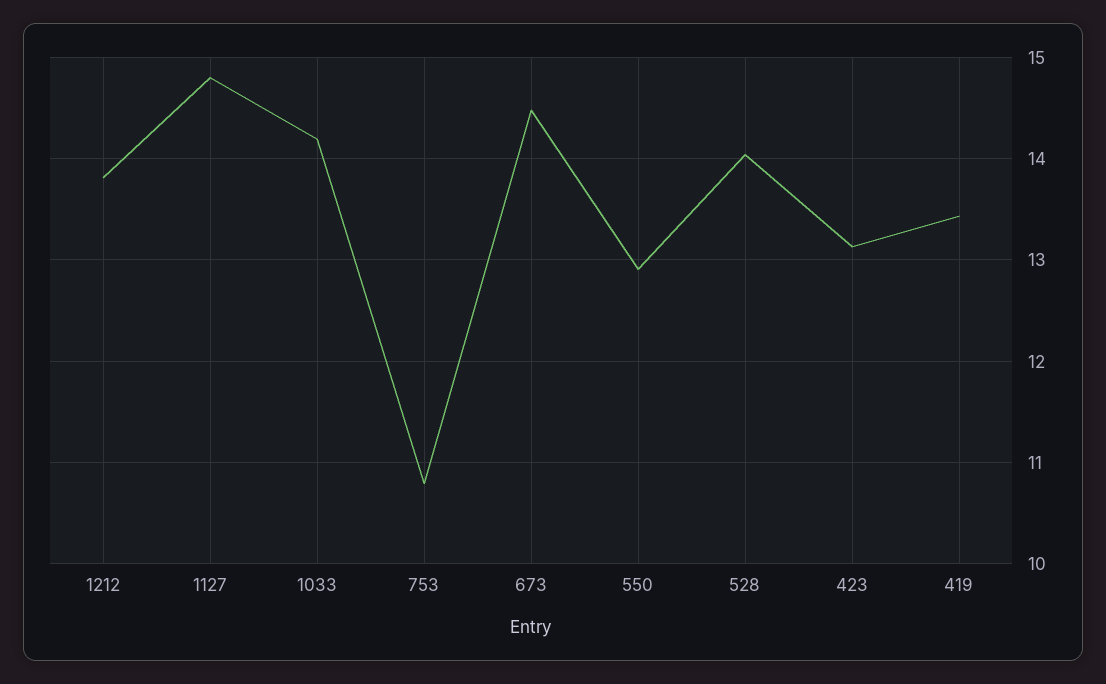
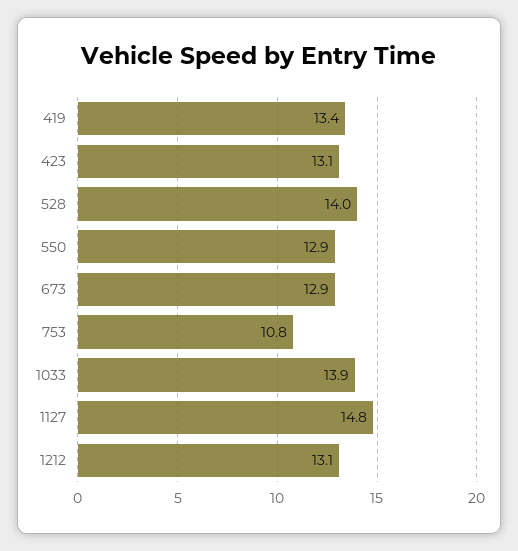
  {
-   "1212": 13.8,
+   "1212": 13.1,
    "1127": 14.8,
-   "1033": 14.2,
+   "1033": 13.9,
    "753": 10.8,
-   "673": 14.5,
+   "673": 12.9,
    "550": 12.9,
    "528": 14,
    "423": 13.1,
    "419": 13.4
  }

